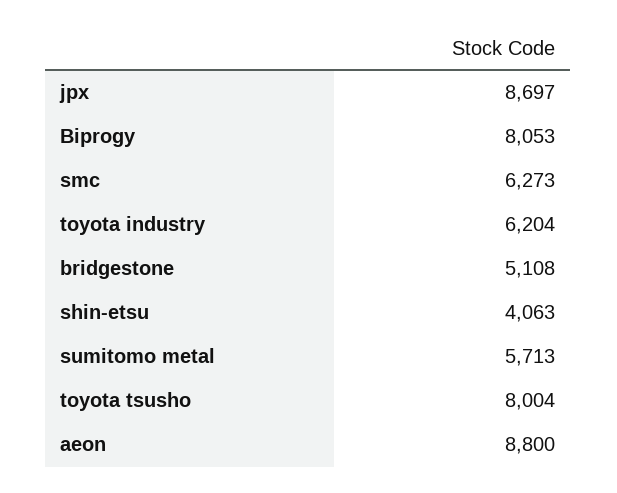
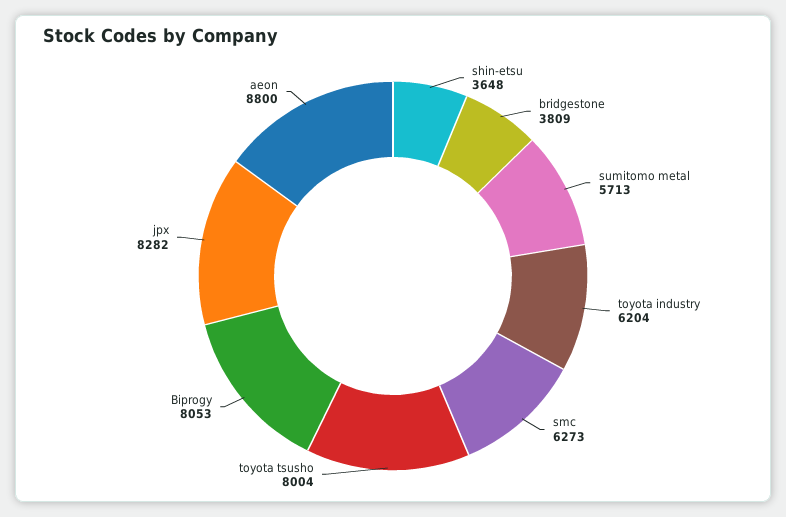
  {
-   "jpx": 8697,
+   "jpx": 8282,
    "Biprogy": 8053,
    "smc": 6273,
    "toyota industry": 6204,
-   "bridgestone": 5108,
+   "bridgestone": 3809,
-   "shin-etsu": 4063,
+   "shin-etsu": 3648,
    "sumitomo metal": 5713,
    "toyota tsusho": 8004,
    "aeon": 8800
  }

